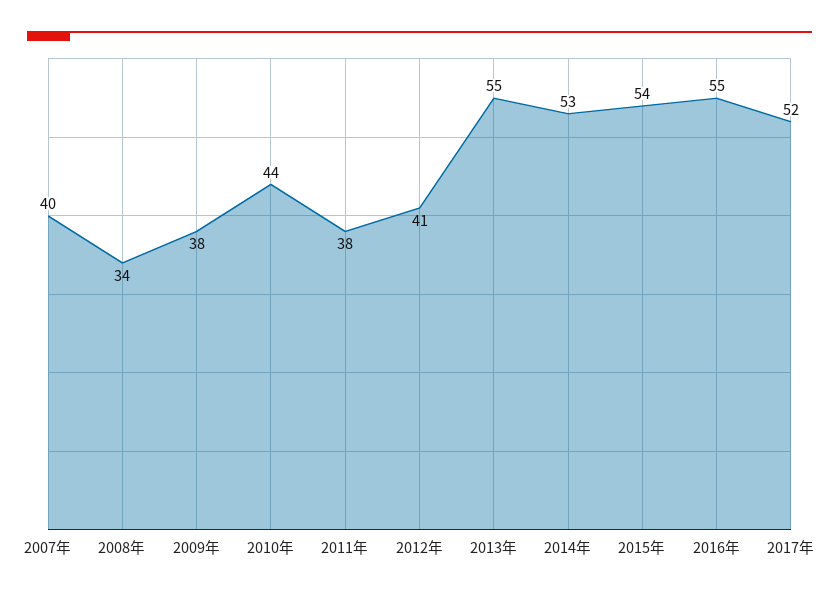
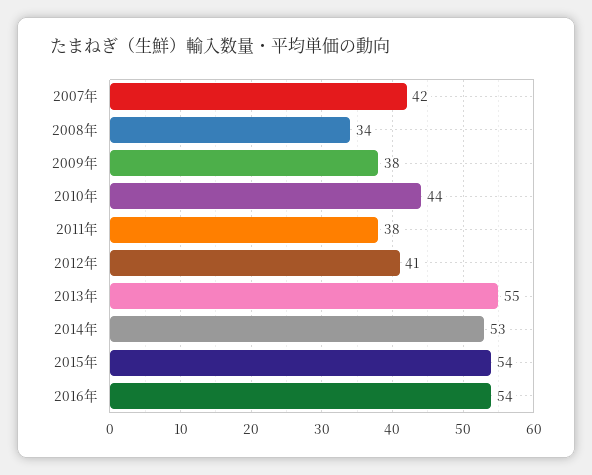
  {
-   "2007年": 40,
+   "2007年": 42,
    "2008年": 34,
    "2009年": 38,
    "2010年": 44,
    "2011年": 38,
    "2012年": 41,
    "2013年": 55,
    "2014年": 53,
    "2015年": 54,
-   "2016年": 55,
+   "2016年": 54
-   "2017年": 52
  }

